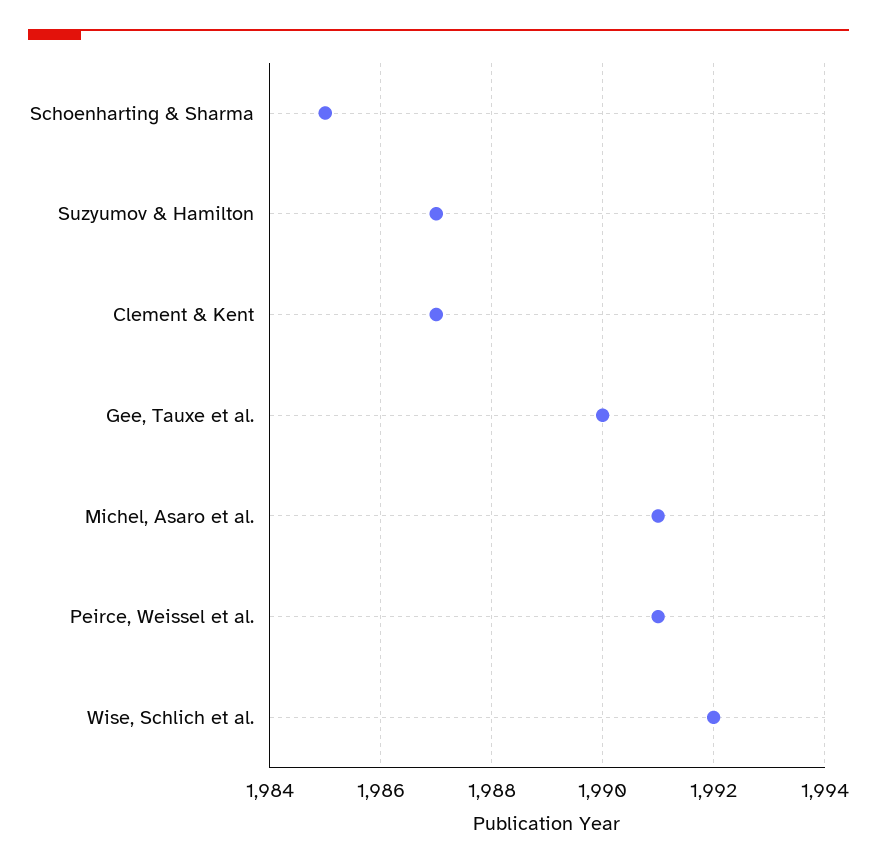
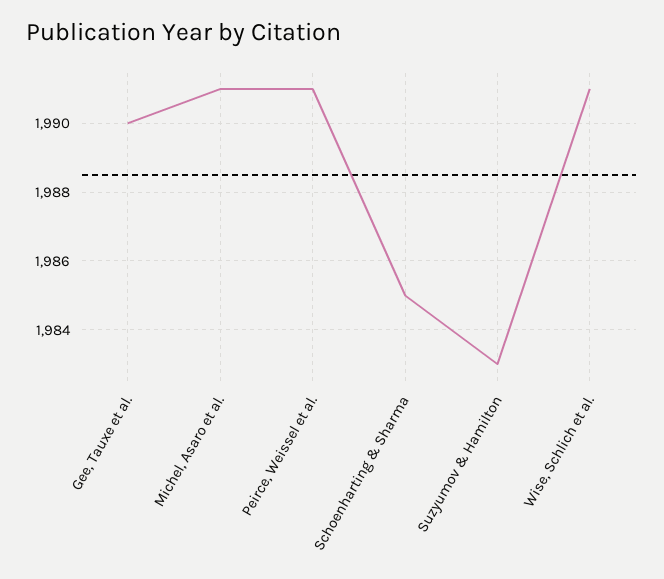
  {
    "Schoenharting & Sharma": 1985,
-   "Suzyumov & Hamilton": 1987,
+   "Suzyumov & Hamilton": 1983,
-   "Clement & Kent": 1987,
    "Gee, Tauxe et al.": 1990,
    "Michel, Asaro et al.": 1991,
    "Peirce, Weissel et al.": 1991,
-   "Wise, Schlich et al.": 1992
+   "Wise, Schlich et al.": 1991
  }

